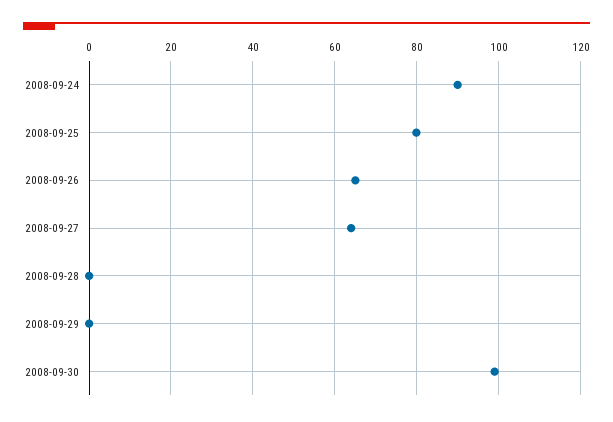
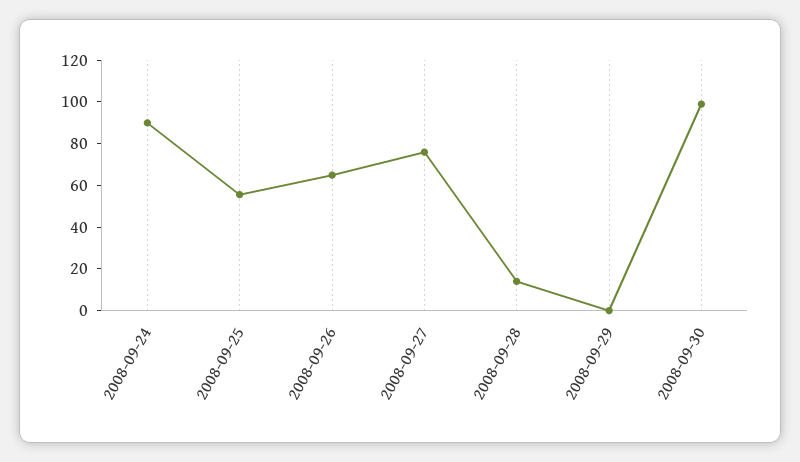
  {
    "2008-09-24": 90,
-   "2008-09-25": 80,
+   "2008-09-25": 55,
    "2008-09-26": 66,
-   "2008-09-27": 64,
+   "2008-09-27": 75,
-   "2008-09-28": 0,
+   "2008-09-28": 15,
    "2008-09-29": 0,
    "2008-09-30": 100
  }

